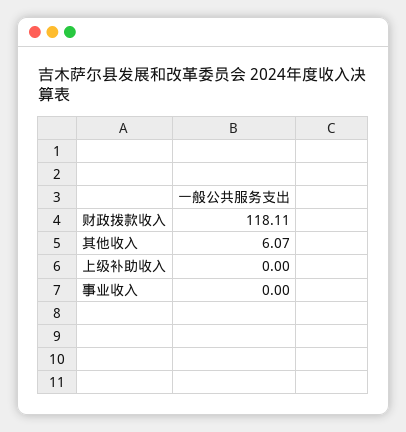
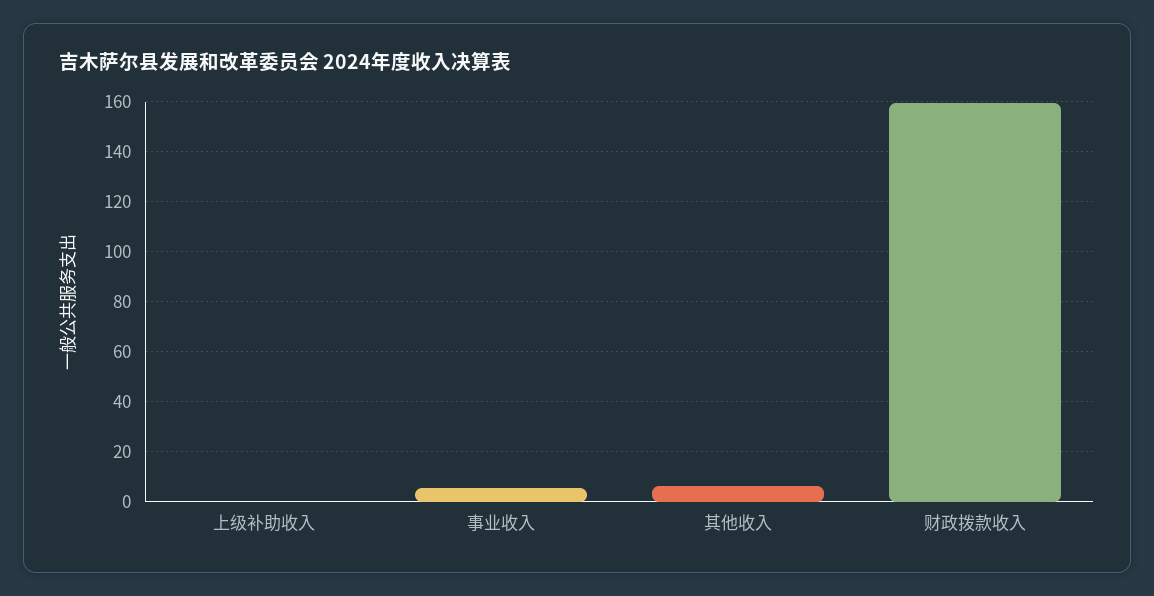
  {
-   "财政拨款收入": 118.11,
+   "财政拨款收入": 160,
    "其他收入": 6.07,
    "上级补助收入": 0,
-   "事业收入": 0
+   "事业收入": 5
  }

